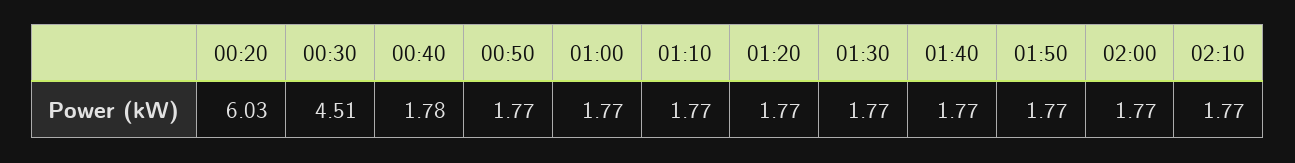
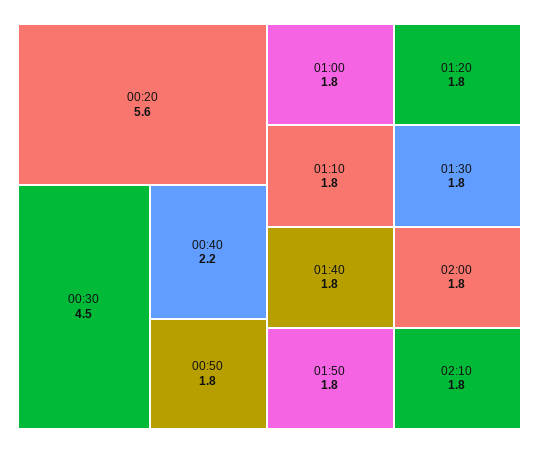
  {
-   "00:20": 6.03,
+   "00:20": 5.6,
    "00:30": 4.51,
-   "00:40": 1.78,
+   "00:40": 2.2,
    "00:50": 1.77,
    "01:00": 1.77,
    "01:10": 1.77,
    "01:20": 1.77,
    "01:30": 1.77,
    "01:40": 1.77,
    "01:50": 1.77,
    "02:00": 1.77,
    "02:10": 1.77
  }

